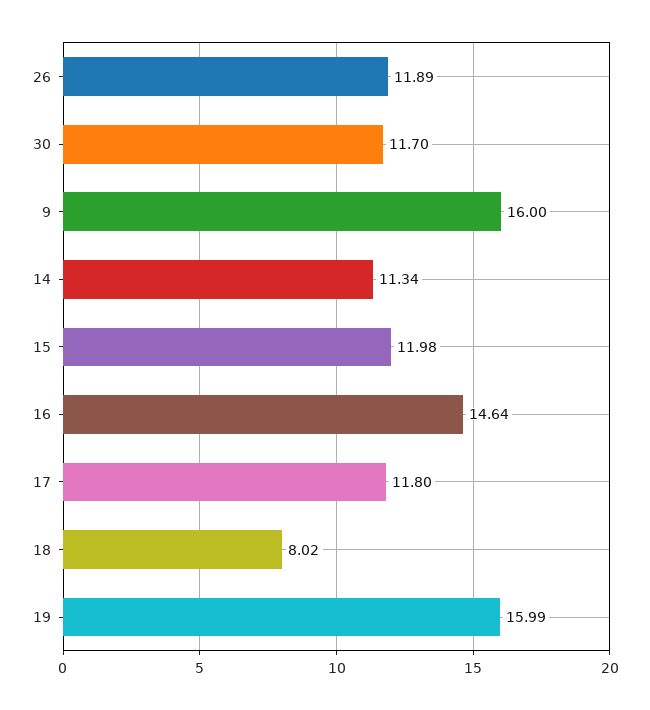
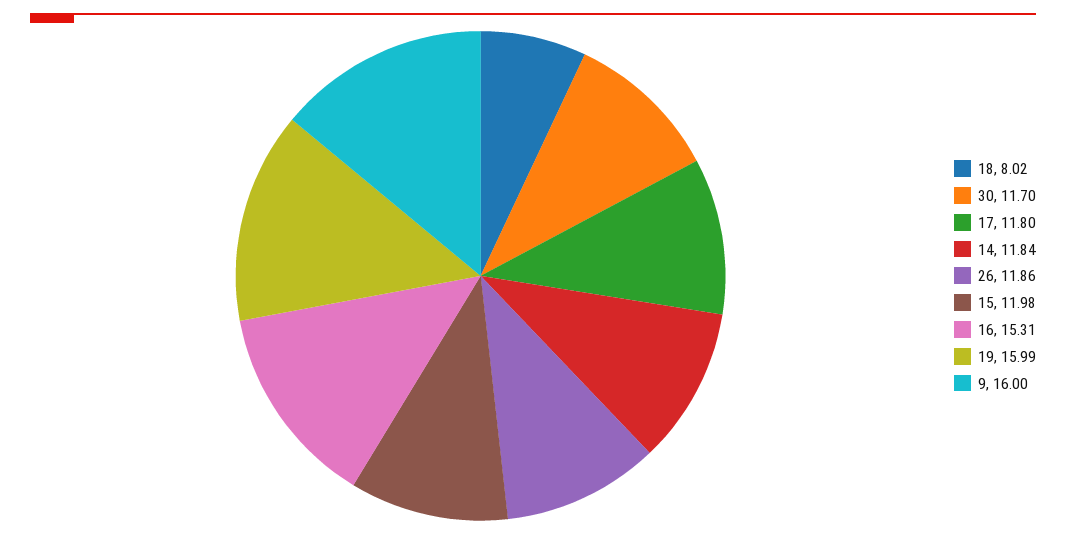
  {
-   "26": 11.89,
+   "26": 11.86,
    "30": 11.7,
    "9": 16,
-   "14": 11.34,
+   "14": 11.84,
    "15": 11.98,
-   "16": 14.64,
+   "16": 15.31,
    "17": 11.8,
    "18": 8.02,
    "19": 15.99
  }

